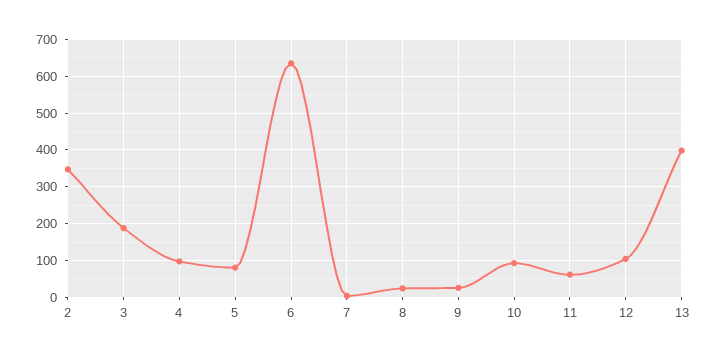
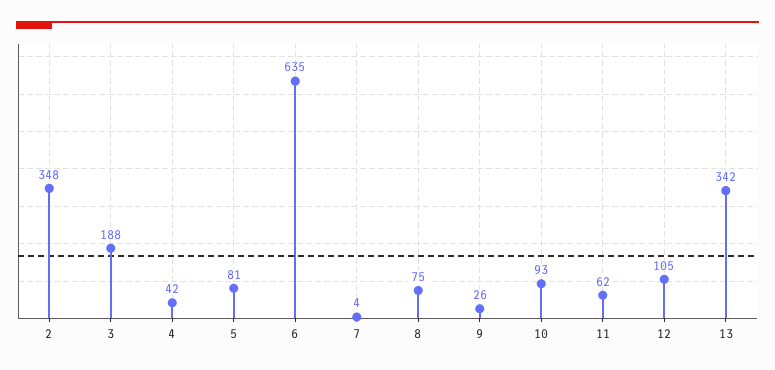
  {
    "2": 348,
    "3": 188,
-   "4": 100,
+   "4": 42,
    "5": 81,
    "6": 635,
    "7": 4,
-   "8": 20,
+   "8": 75,
    "9": 26,
    "10": 93,
    "11": 62,
    "12": 105,
-   "13": 400
+   "13": 342
  }

